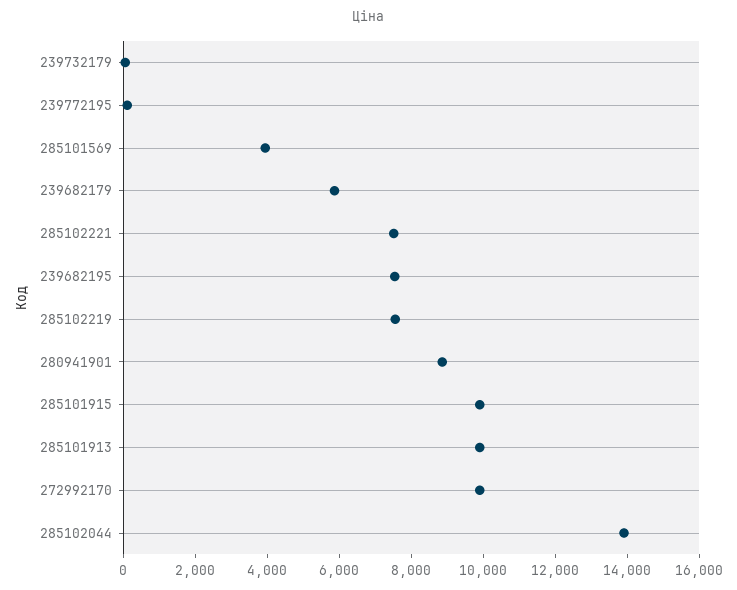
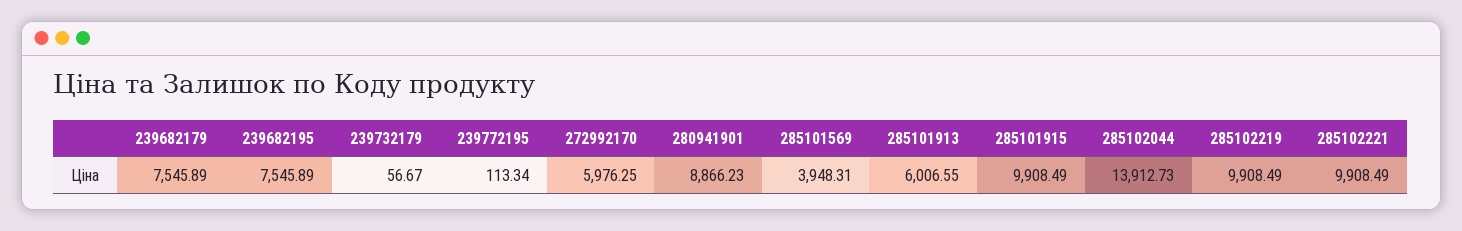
  {
    "239732179": 56.67,
    "239772195": 113.34,
    "285101569": 3948.31,
-   "239682179": 6000,
+   "239682179": 7545.89,
-   "285102221": 7500,
+   "285102221": 9908.49,
    "239682195": 7545.89,
-   "285102219": 7500,
+   "285102219": 9908.49,
    "280941901": 8866.23,
    "285101915": 9908.49,
-   "285101913": 10000,
+   "285101913": 6006.55,
-   "272992170": 10000,
+   "272992170": 5976.25,
    "285102044": 13912.73
  }

